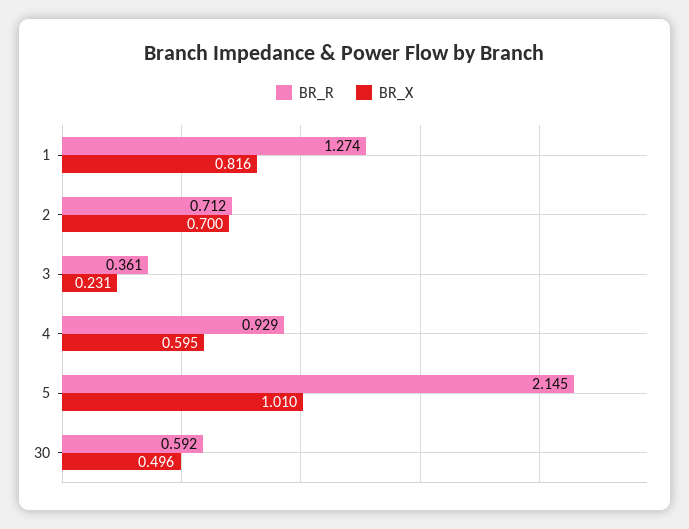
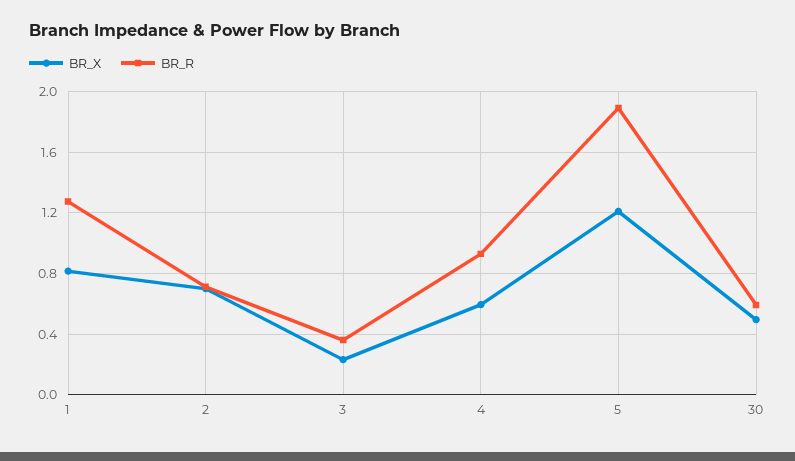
  {
    "BR_R": {
      "1": 1.274,
      "2": 0.712,
      "3": 0.361,
      "4": 0.929,
-     "5": 2.145,
+     "5": 1.9,
      "30": 0.592
    },
    "BR_X": {
      "1": 0.816,
      "2": 0.7,
      "3": 0.231,
      "4": 0.595,
-     "5": 1.01,
+     "5": 1.2,
      "30": 0.496
    }
  }

